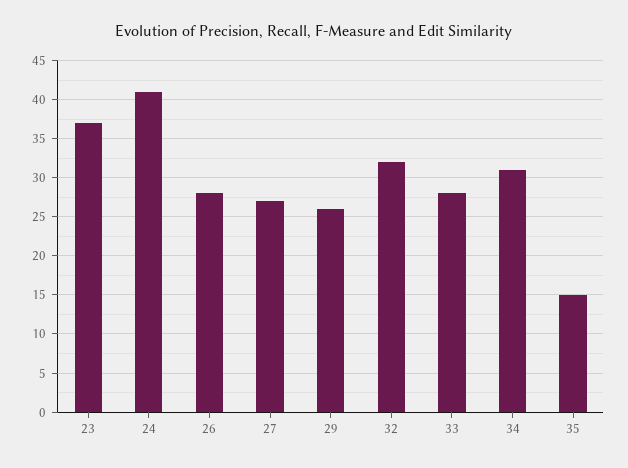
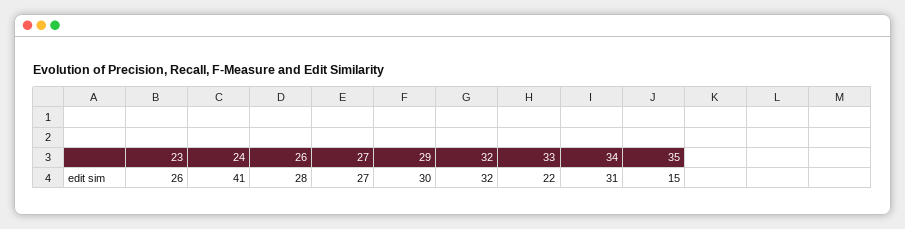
  {
-   "23": 37,
+   "23": 26,
    "24": 41,
    "26": 28,
    "27": 27,
-   "29": 26,
+   "29": 30,
    "32": 32,
-   "33": 28,
+   "33": 22,
    "34": 31,
    "35": 15
  }

